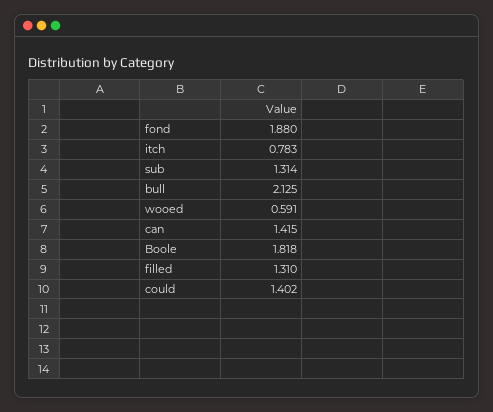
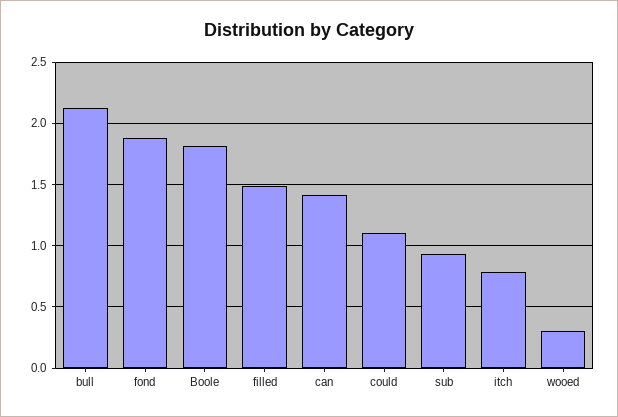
  {
    "fond": 1.88,
    "itch": 0.783,
-   "sub": 1.314,
+   "sub": 0.95,
    "bull": 2.125,
-   "wooed": 0.591,
+   "wooed": 0.3,
    "can": 1.415,
    "Boole": 1.818,
-   "filled": 1.31,
+   "filled": 1.5,
-   "could": 1.402
+   "could": 1.1
  }

